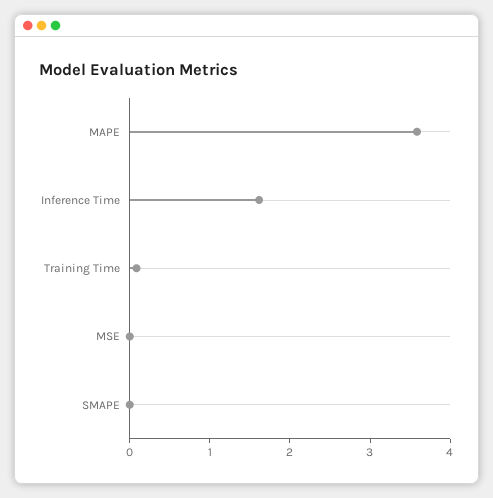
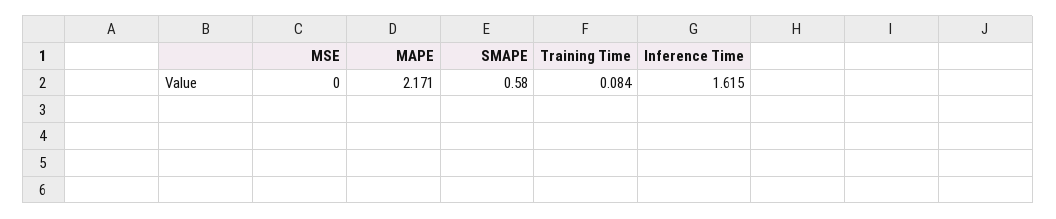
  {
-   "MAPE": 3.6,
+   "MAPE": 2.171,
    "Inference Time": 1.615,
    "Training Time": 0.084,
    "MSE": 0,
-   "SMAPE": 0
+   "SMAPE": 0.58
  }

